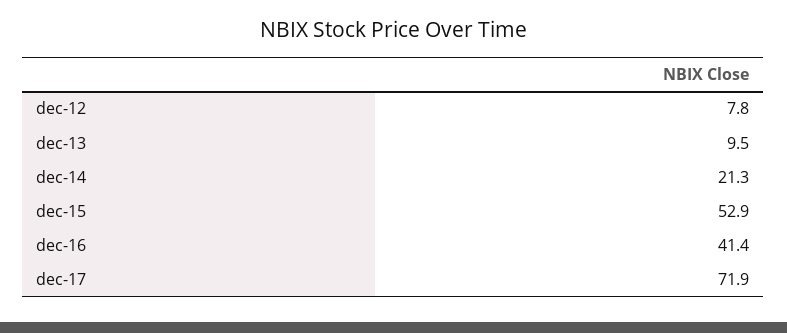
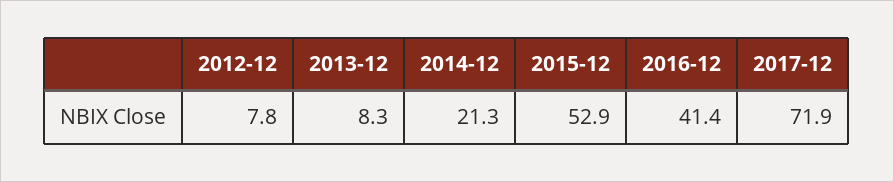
  {
    "dec-12": 7.8,
-   "dec-13": 9.5,
+   "dec-13": 8.3,
    "dec-14": 21.3,
    "dec-15": 52.9,
    "dec-16": 41.4,
    "dec-17": 71.9
  }

